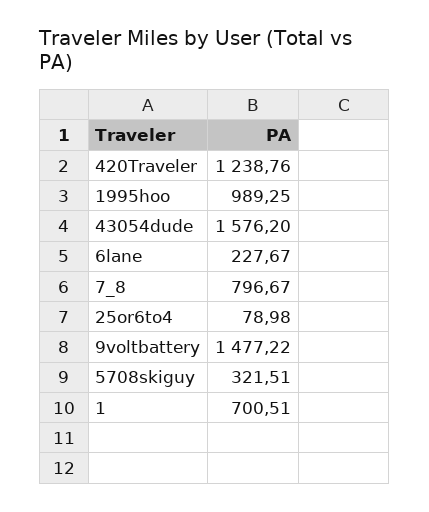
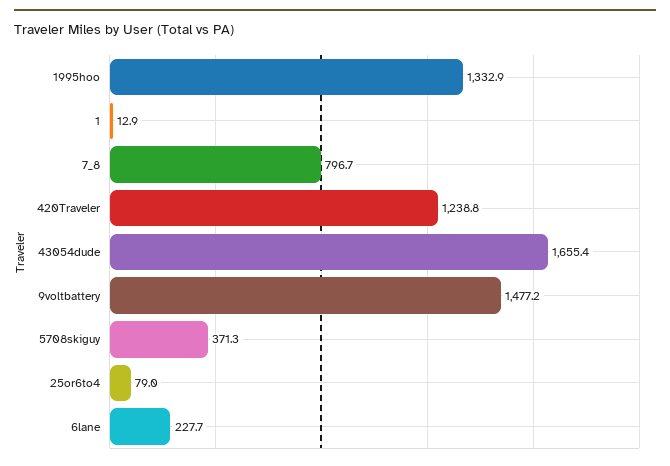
  {
    "420Traveler": 1238.76,
-   "1995hoo": 989.25,
+   "1995hoo": 1332.9,
-   "43054dude": 1576.2,
+   "43054dude": 1655.4,
    "6lane": 227.67,
    "7_8": 796.67,
    "25or6to4": 78.98,
    "9voltbattery": 1477.22,
-   "5708skiguy": 321.51,
+   "5708skiguy": 371.3,
-   "1": 700.51
+   "1": 12.9
  }

